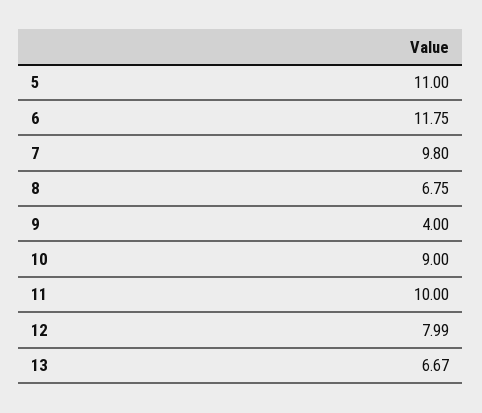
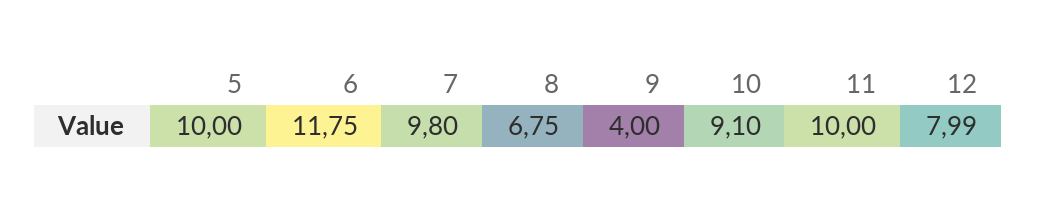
  {
-   "5": 11,
+   "5": 10,
    "6": 11.75,
    "7": 9.8,
    "8": 6.75,
    "9": 4,
-   "10": 9,
+   "10": 9.1,
    "11": 10,
-   "12": 7.99,
+   "12": 7.99
-   "13": 6.67
  }

